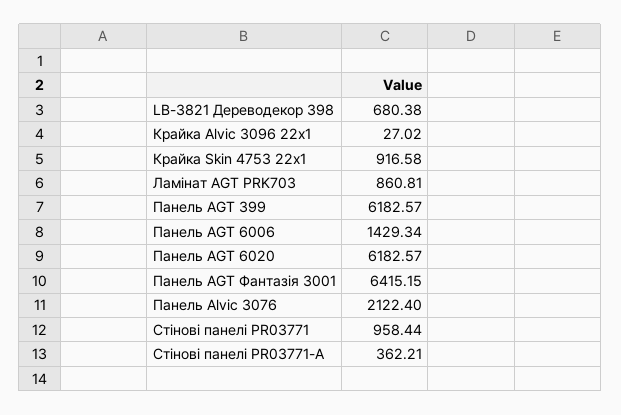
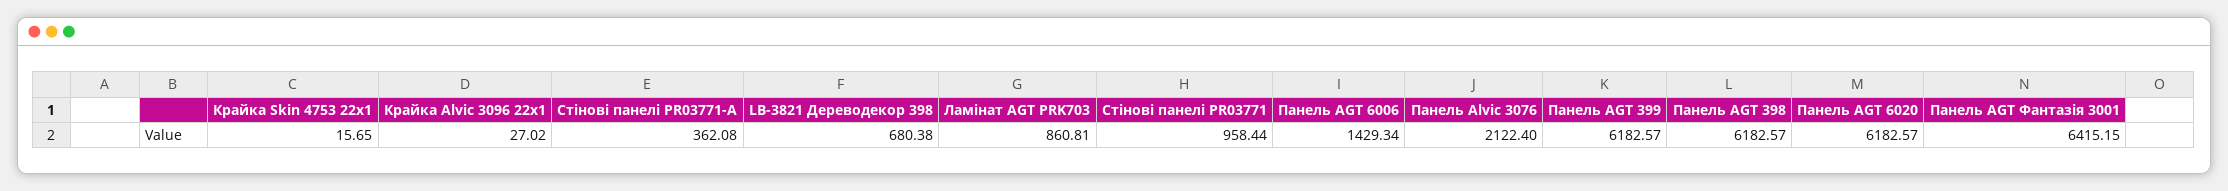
  {
    "LB-3821 Дереводекор 398": 680.38,
    "Крайка Alvic 3096 22x1": 27.02,
-   "Крайка Skin 4753 22x1": 916.58,
+   "Крайка Skin 4753 22x1": 15.65,
    "Ламінат AGT PRK703": 860.81,
    "Панель AGT 399": 6182.57,
    "Панель AGT 6006": 1429.34,
    "Панель AGT 6020": 6182.57,
    "Панель AGT Фантазія 3001": 6415.15,
    "Панель Alvic 3076": 2122.4,
    "Стінові панелі PR03771": 958.44,
-   "Стінові панелі PR03771-А": 362.21
+   "Стінові панелі PR03771-А": 362.08,
+   "Панель AGT 398": 6182.57
  }

